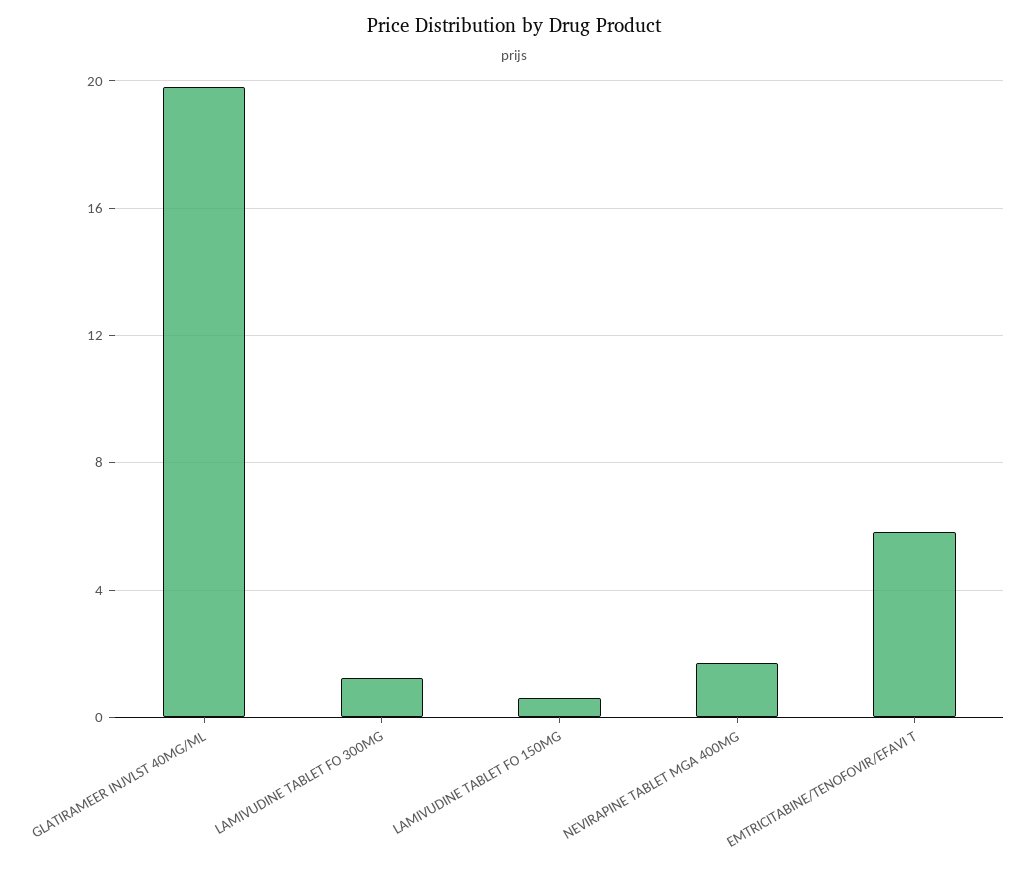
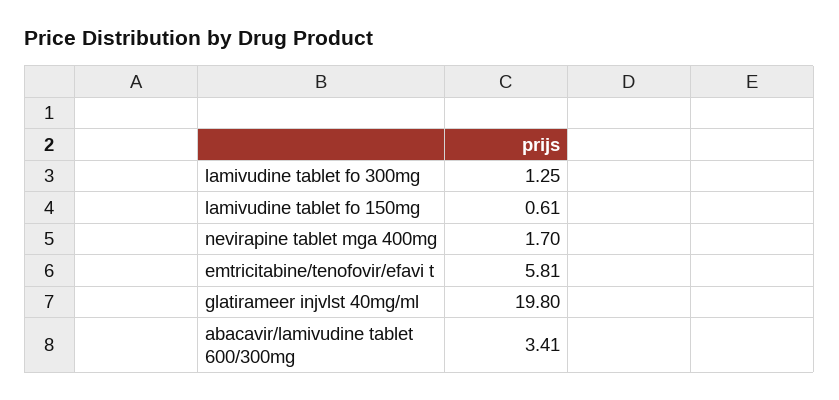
  {
    "GLATIRAMEER INJVLST 40MG/ML": 19.8,
    "LAMIVUDINE TABLET FO 300MG": 1.25,
    "LAMIVUDINE TABLET FO 150MG": 0.61,
    "NEVIRAPINE TABLET MGA 400MG": 1.7,
-   "EMTRICITABINE/TENOFOVIR/EFAVI T": 5.81
+   "EMTRICITABINE/TENOFOVIR/EFAVI T": 5.81,
+   "abacavir/lamivudine tablet 600/300mg": 3.41
  }

